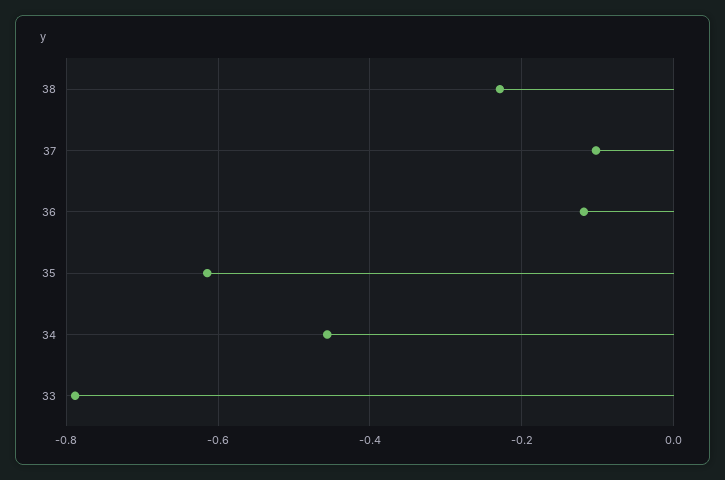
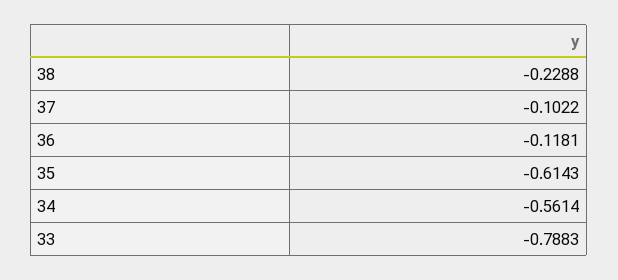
  {
    "38": -0.2288,
    "37": -0.1022,
    "36": -0.1181,
    "35": -0.6143,
-   "34": -0.46,
+   "34": -0.5614,
    "33": -0.7883
  }

